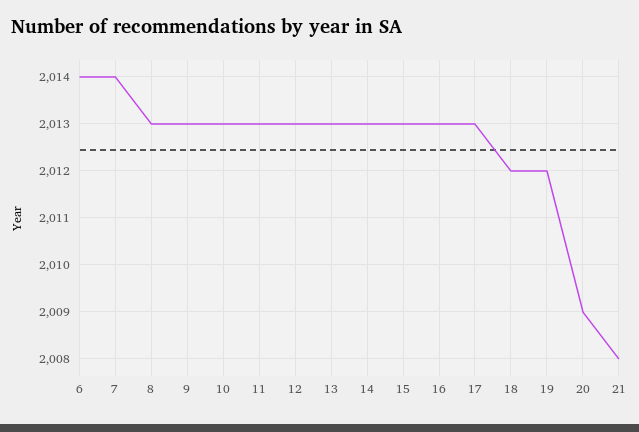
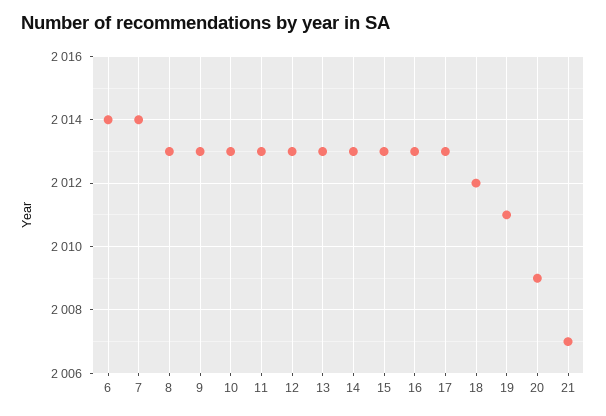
  {
    "6": 2014,
    "7": 2014,
    "8": 2013,
    "9": 2013,
    "10": 2013,
    "11": 2013,
    "12": 2013,
    "13": 2013,
    "14": 2013,
    "15": 2013,
    "16": 2013,
    "17": 2013,
    "18": 2012,
-   "19": 2012,
+   "19": 2011,
    "20": 2009,
-   "21": 2008
+   "21": 2007
  }

